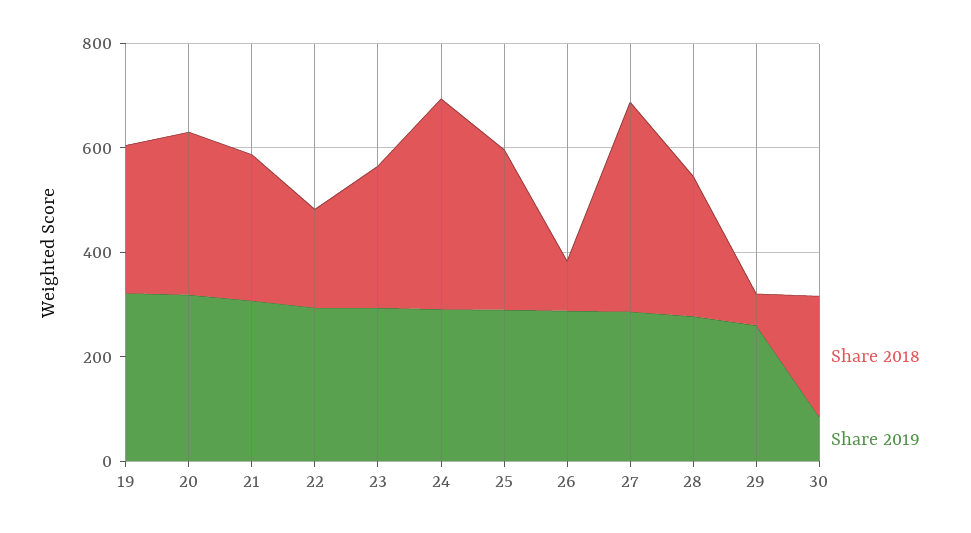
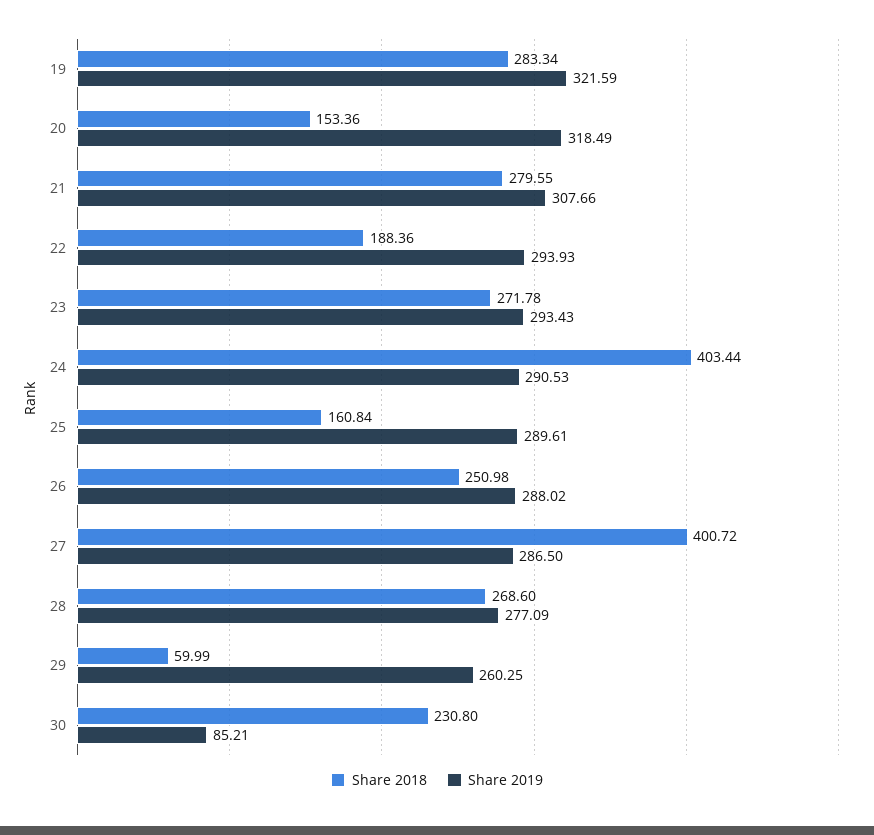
  {
    "Share 2018": {
      "19": 283.34,
-     "20": 300,
+     "20": 153.36,
      "21": 279.55,
      "22": 188.36,
      "23": 271.78,
      "24": 403.44,
-     "25": 300,
+     "25": 160.84,
-     "26": 100,
+     "26": 250.98,
      "27": 400.72,
      "28": 268.6,
      "29": 59.99,
      "30": 230.8
    },
    "Share 2019": {
      "19": 321.59,
      "20": 318.49,
      "21": 307.66,
      "22": 293.93,
      "23": 293.43,
      "24": 290.53,
      "25": 289.61,
      "26": 288.02,
      "27": 286.5,
      "28": 277.09,
      "29": 260.25,
      "30": 85.21
    }
  }

